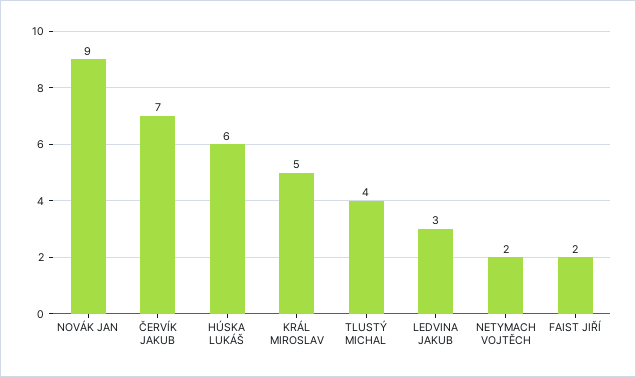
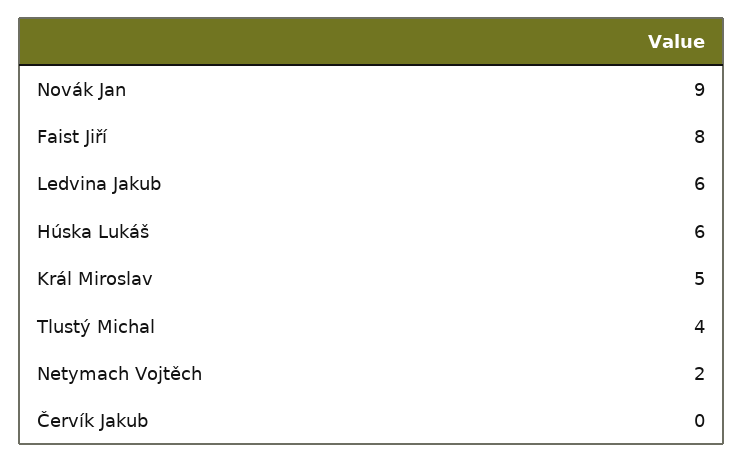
  {
    "NOVÁK JAN": 9,
-   "ČERVÍK JAKUB": 7,
+   "ČERVÍK JAKUB": 0,
    "HÚSKA LUKÁŠ": 6,
    "KRÁL MIROSLAV": 5,
    "TLUSTÝ MICHAL": 4,
-   "LEDVINA JAKUB": 3,
+   "LEDVINA JAKUB": 6,
    "NETYMACH VOJTĚCH": 2,
-   "FAIST JIŘÍ": 2
+   "FAIST JIŘÍ": 8
  }

